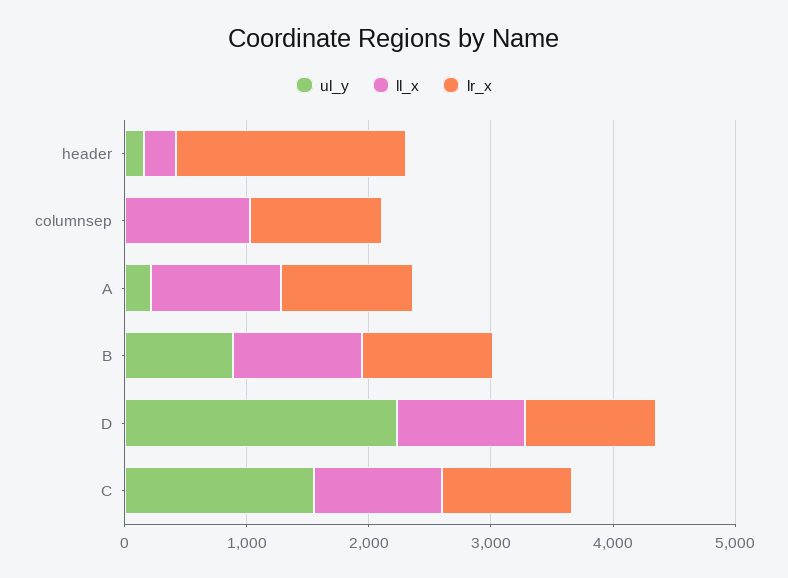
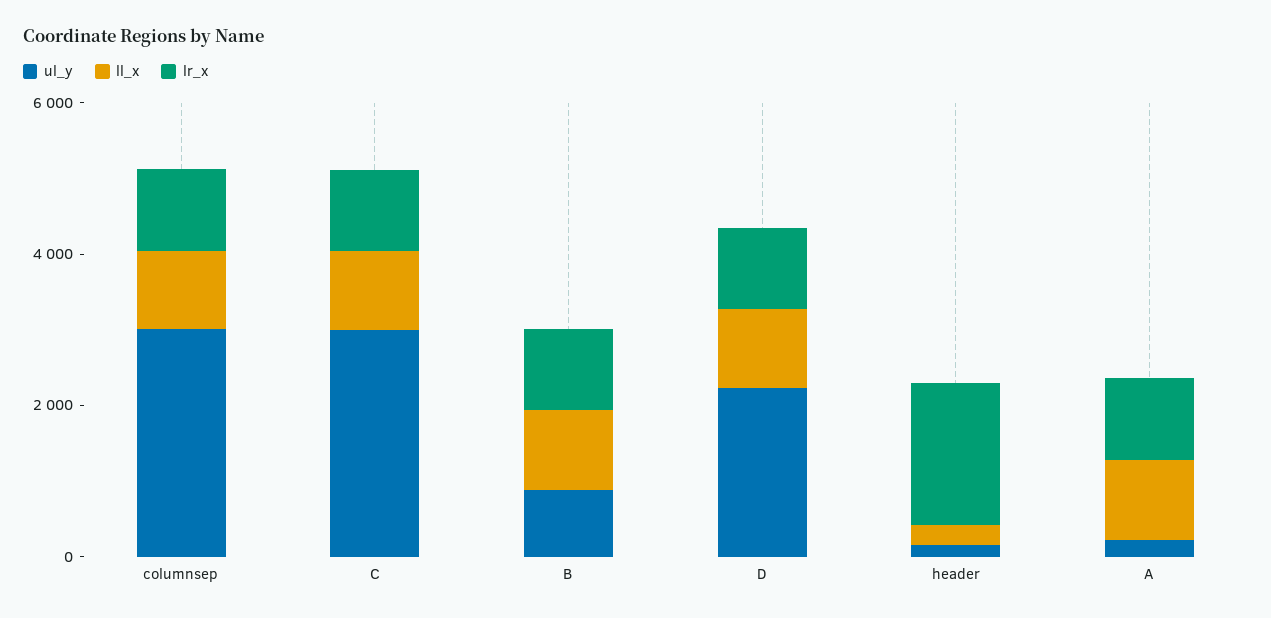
  {
    "ul_y": {
      "header": 200,
-     "columnsep": 0,
+     "columnsep": 3000,
      "A": 200,
      "B": 800,
      "D": 2200,
-     "C": 1600
+     "C": 3000
    },
    "ll_x": {
      "header": 200,
      "columnsep": 1000,
      "A": 1000,
      "B": 1000,
      "D": 1000,
      "C": 1000
    },
    "lr_x": {
      "header": 1800,
      "columnsep": 1000,
      "A": 1000,
      "B": 1000,
      "D": 1000,
      "C": 1000
    }
  }

